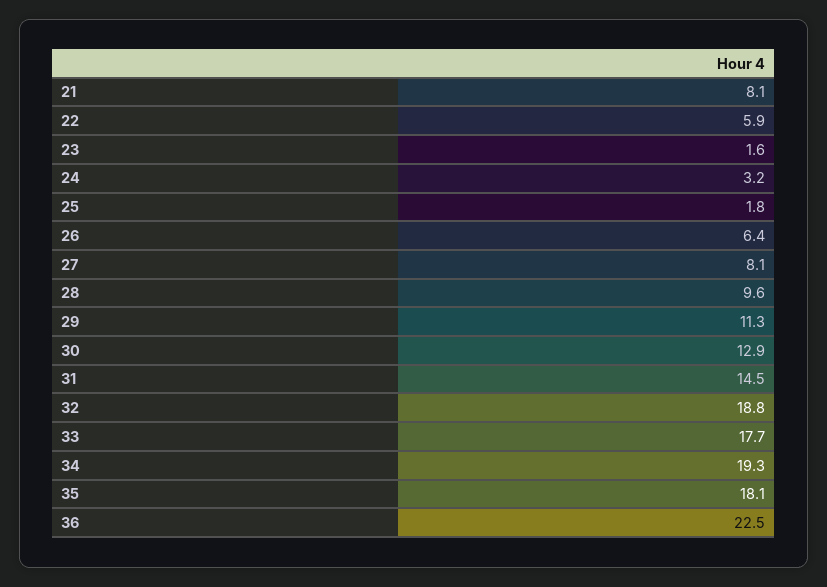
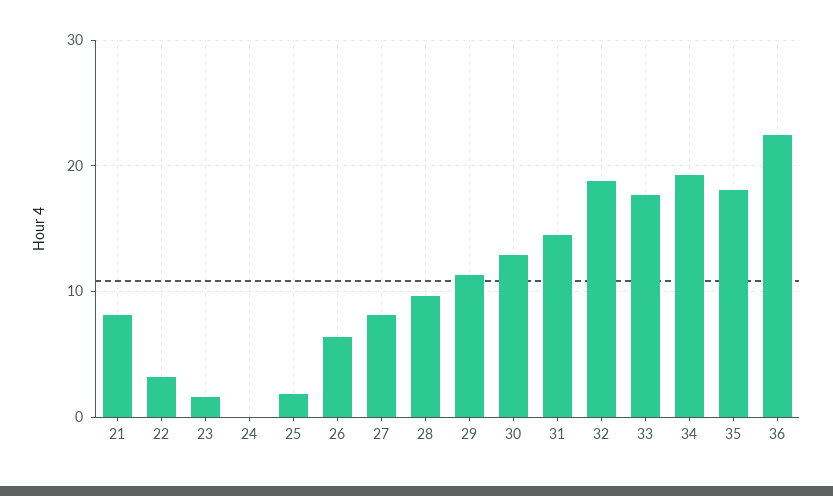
  {
    "21": 8.1,
-   "22": 5.9,
+   "22": 3,
    "23": 1.6,
-   "24": 3.2,
+   "24": 0,
    "25": 1.8,
    "26": 6.4,
    "27": 8.1,
    "28": 9.6,
    "29": 11.3,
    "30": 12.9,
    "31": 14.5,
    "32": 18.8,
    "33": 17.7,
    "34": 19.3,
    "35": 18.1,
    "36": 22.5
  }

